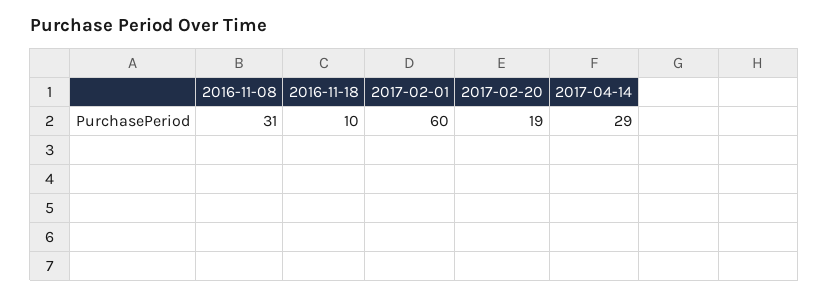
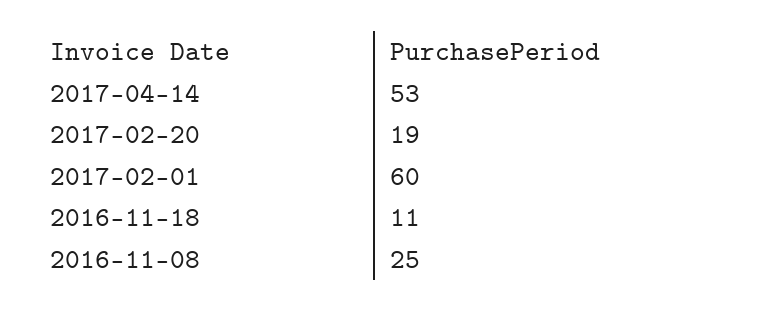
  {
-   "2016-11-08": 31,
+   "2016-11-08": 25,
-   "2016-11-18": 10,
+   "2016-11-18": 11,
    "2017-02-01": 60,
    "2017-02-20": 19,
-   "2017-04-14": 29
+   "2017-04-14": 53
  }

